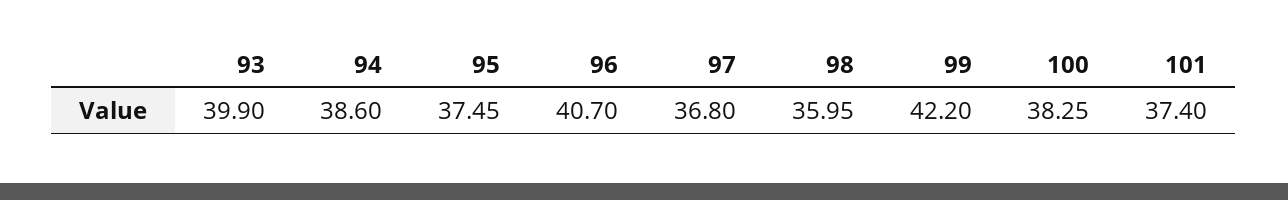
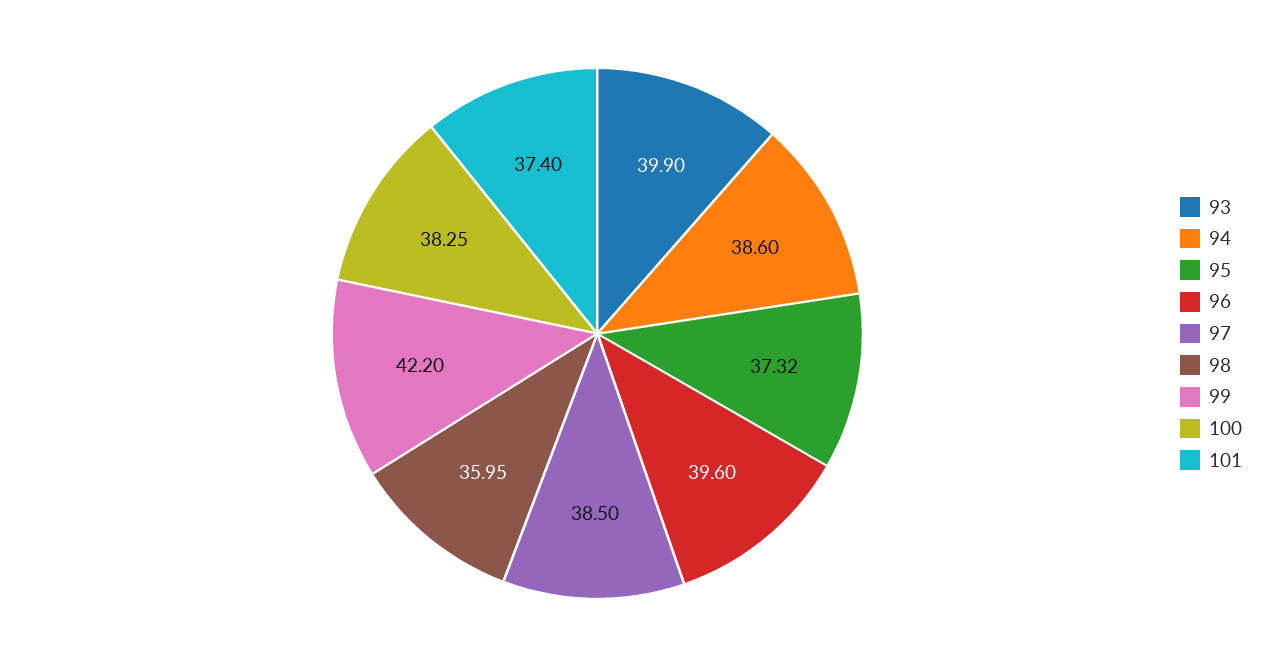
  {
    "93": 39.9,
    "94": 38.6,
-   "95": 37.45,
+   "95": 37.32,
-   "96": 40.7,
+   "96": 39.6,
-   "97": 36.8,
+   "97": 38.5,
    "98": 35.95,
    "99": 42.2,
    "100": 38.25,
    "101": 37.4
  }

